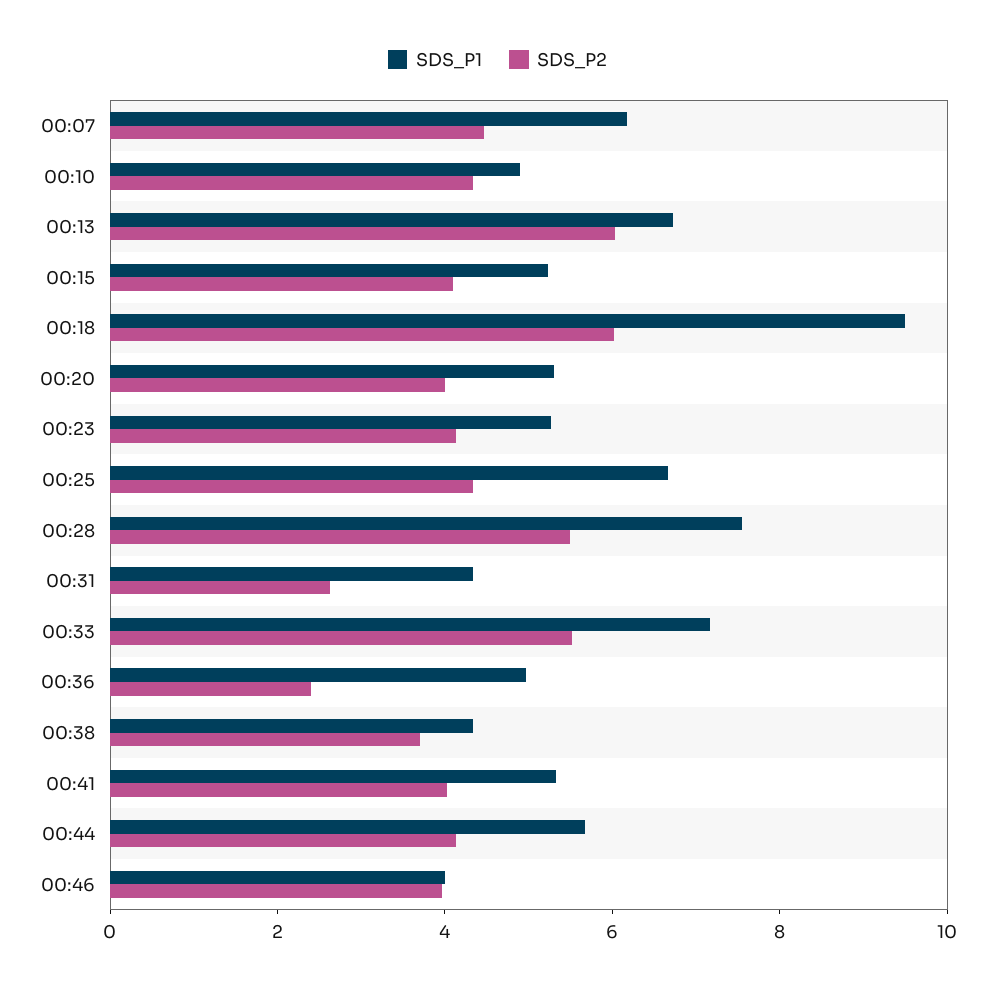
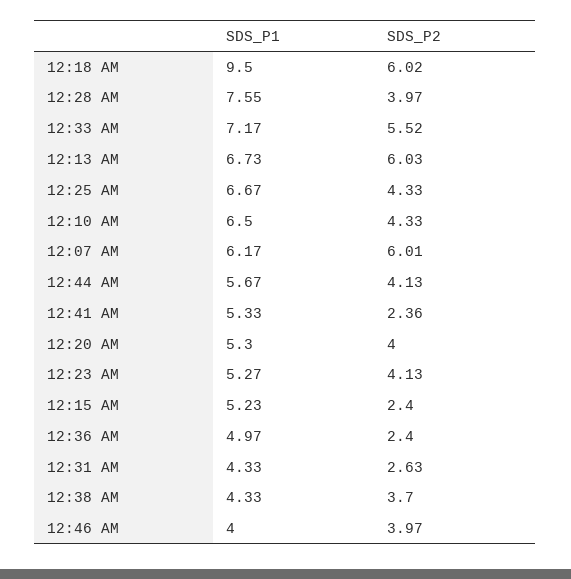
  {
    "SDS_P1": {
      "00:07": 6.17,
-     "00:10": 5,
+     "00:10": 6.5,
      "00:13": 6.73,
      "00:15": 5.23,
      "00:18": 9.5,
      "00:20": 5.3,
      "00:23": 5.27,
      "00:25": 6.67,
      "00:28": 7.55,
      "00:31": 4.33,
      "00:33": 7.17,
      "00:36": 4.97,
      "00:38": 4.33,
      "00:41": 5.33,
      "00:44": 5.67,
      "00:46": 4
    },
    "SDS_P2": {
-     "00:07": 4.5,
+     "00:07": 6.01,
      "00:10": 4.33,
      "00:13": 6.03,
-     "00:15": 4,
+     "00:15": 2.4,
      "00:18": 6.02,
      "00:20": 4,
      "00:23": 4.13,
      "00:25": 4.33,
-     "00:28": 5.5,
+     "00:28": 3.97,
      "00:31": 2.63,
      "00:33": 5.52,
      "00:36": 2.4,
      "00:38": 3.7,
-     "00:41": 4,
+     "00:41": 2.36,
      "00:44": 4.13,
      "00:46": 3.97
    }
  }

